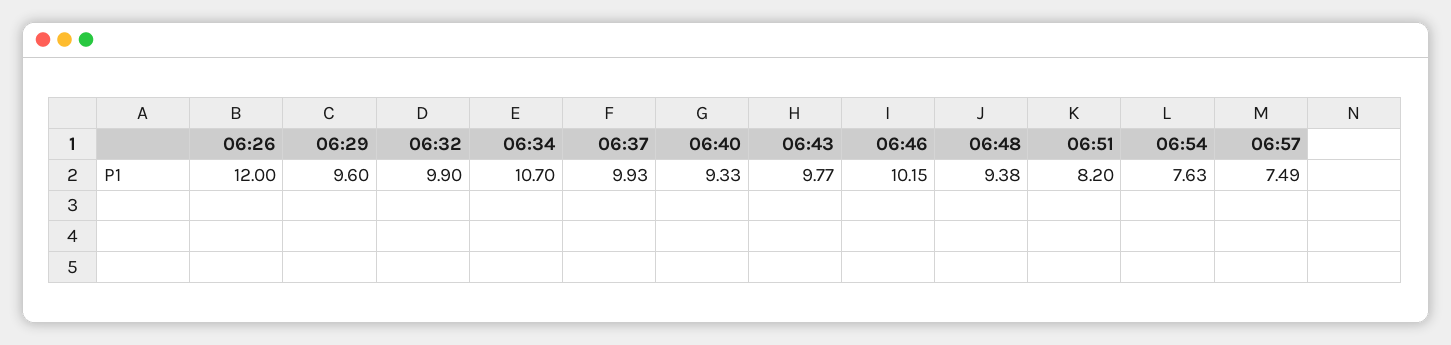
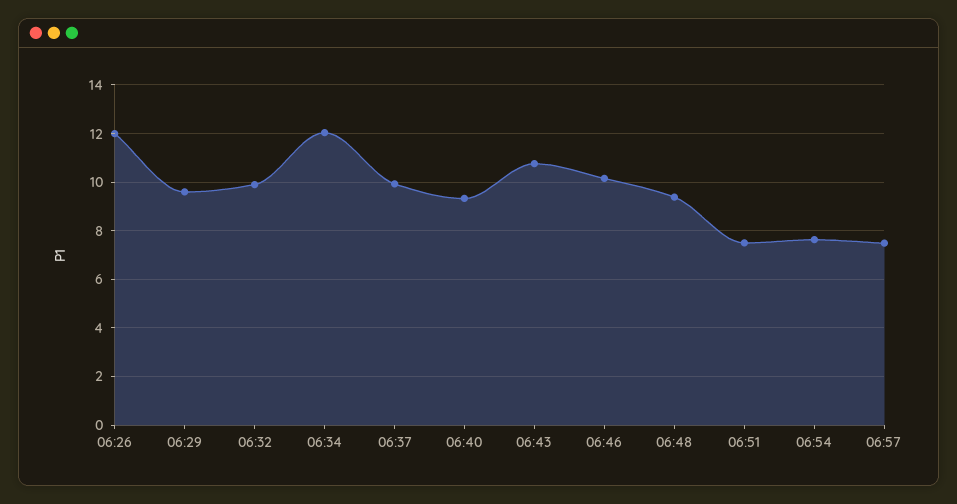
  {
    "06:26": 12,
    "06:29": 9.6,
    "06:32": 9.9,
-   "06:34": 10.7,
+   "06:34": 12,
    "06:37": 9.93,
    "06:40": 9.33,
-   "06:43": 9.77,
+   "06:43": 10.75,
    "06:46": 10.15,
    "06:48": 9.38,
-   "06:51": 8.2,
+   "06:51": 7.5,
    "06:54": 7.63,
    "06:57": 7.49
  }

